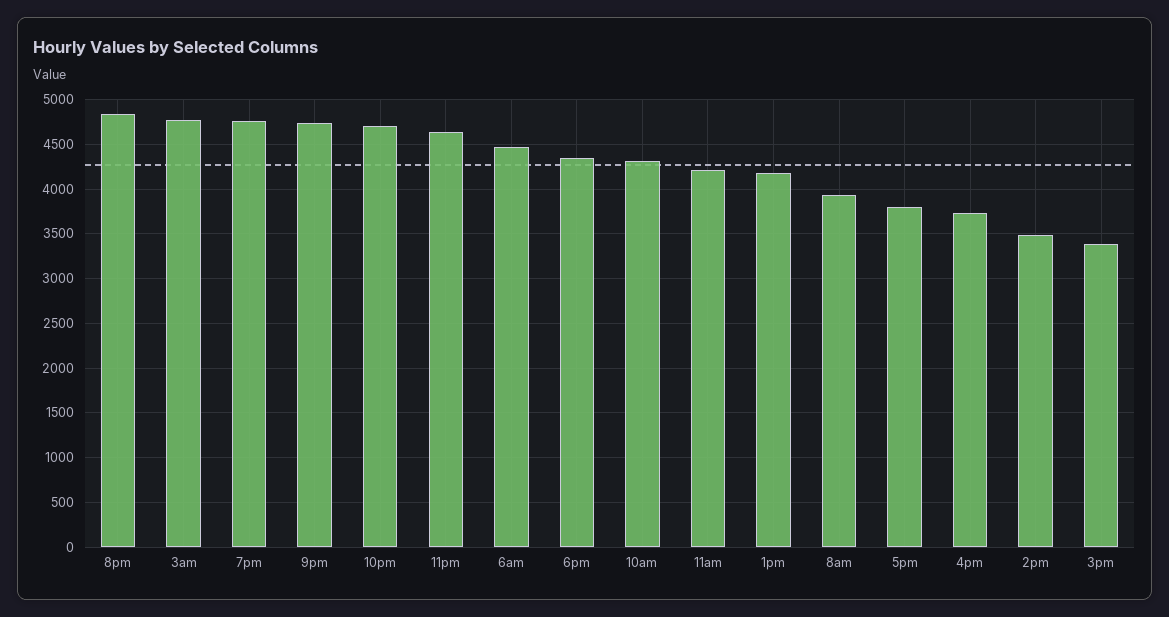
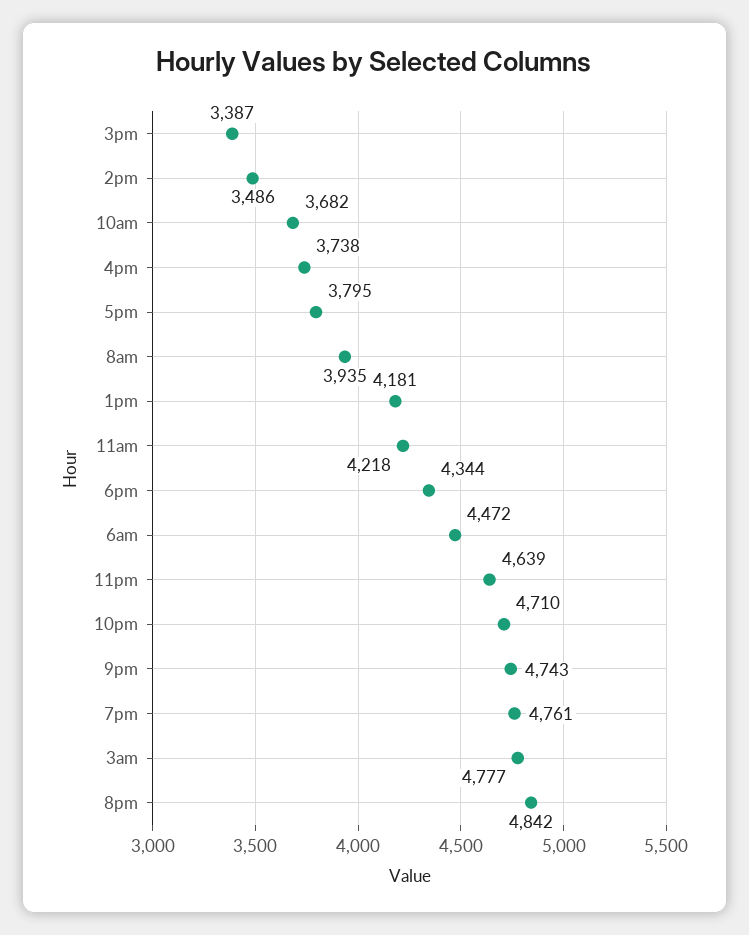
  {
    "8pm": 4842,
    "3am": 4777,
    "7pm": 4761,
    "9pm": 4743,
    "10pm": 4710,
    "11pm": 4639,
    "6am": 4472,
    "6pm": 4344,
-   "10am": 4300,
+   "10am": 3682,
    "11am": 4218,
    "1pm": 4181,
    "8am": 3935,
    "5pm": 3795,
    "4pm": 3738,
    "2pm": 3486,
    "3pm": 3387
  }

